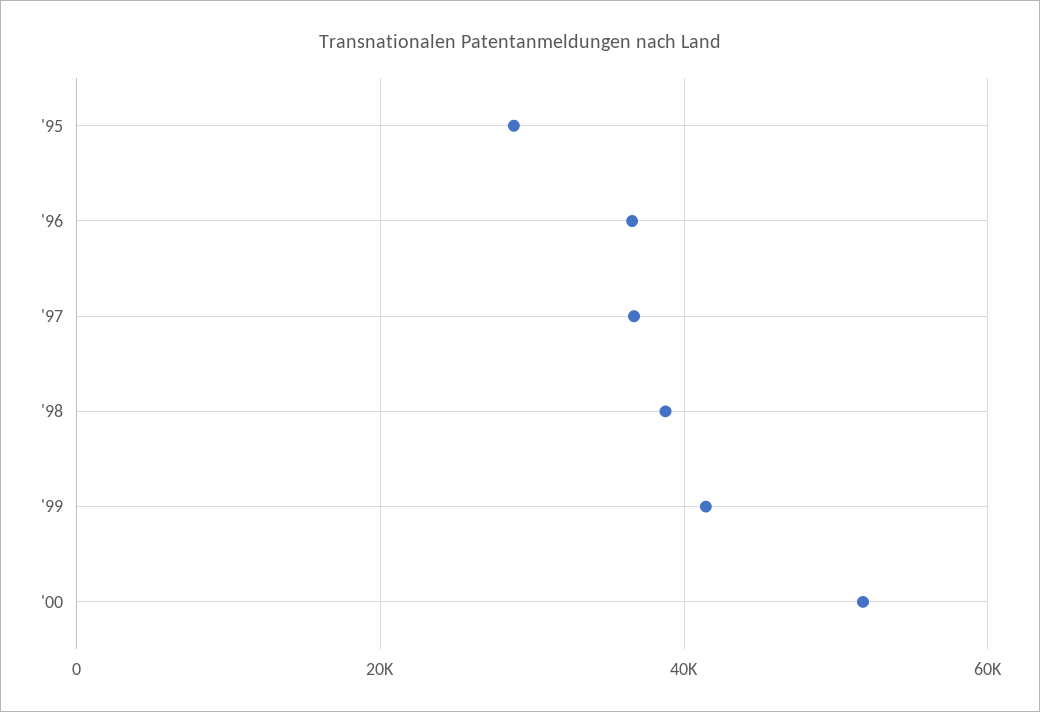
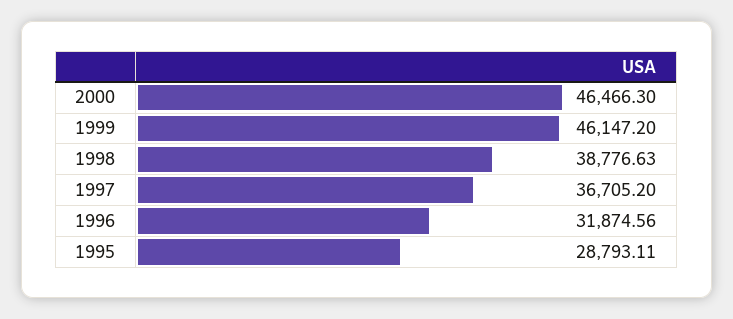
  {
    "'95": 28793.11,
-   "'96": 36000,
+   "'96": 31874.56,
    "'97": 36705.2,
    "'98": 38776.63,
-   "'99": 42000,
+   "'99": 46147.2,
-   "'00": 52000
+   "'00": 46466.3
  }

